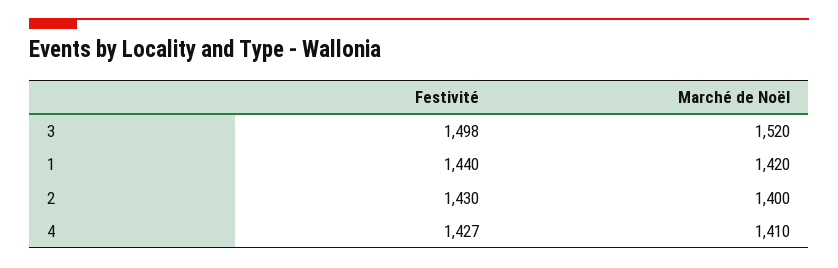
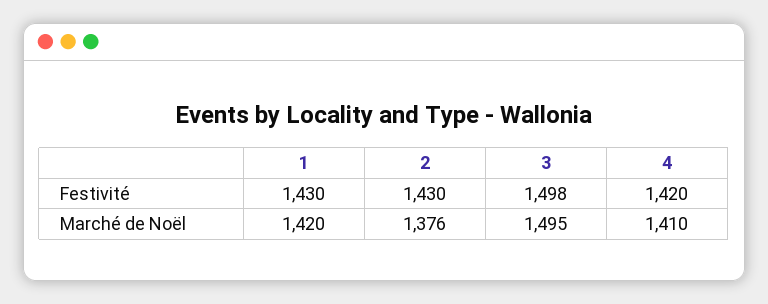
  {
    "Festivité": {
      "3": 1498,
-     "1": 1440,
+     "1": 1430,
      "2": 1430,
-     "4": 1427
+     "4": 1420
    },
    "Marché de Noël": {
-     "3": 1520,
+     "3": 1495,
      "1": 1420,
-     "2": 1400,
+     "2": 1376,
      "4": 1410
    }
  }

